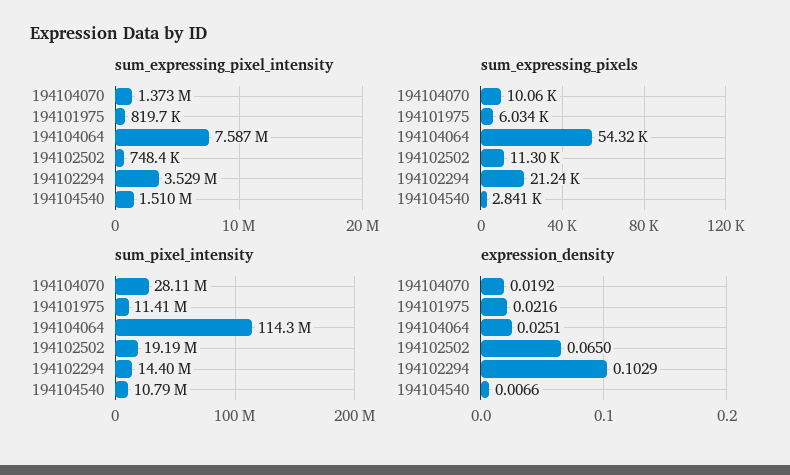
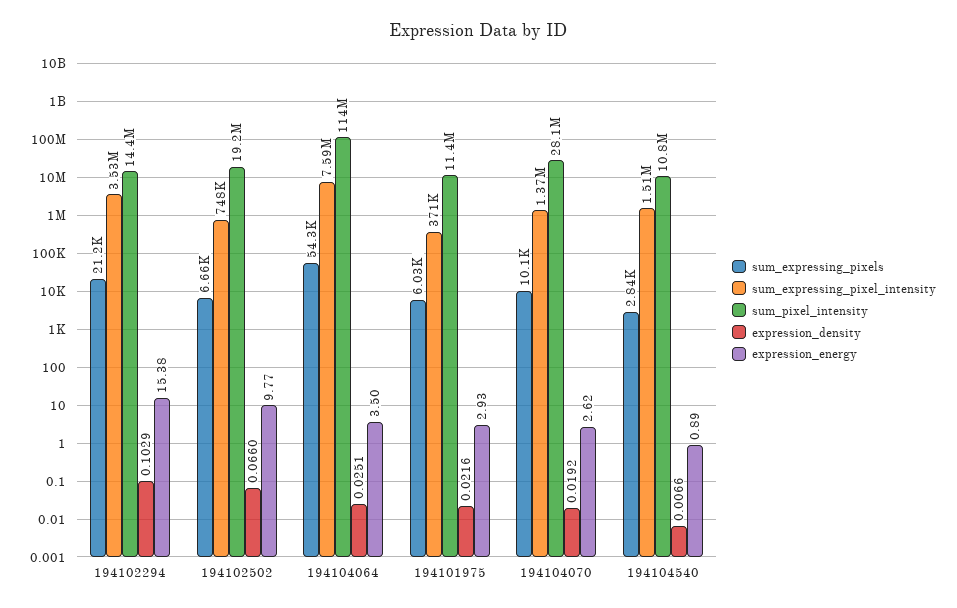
  {
    "sum_expressing_pixel_intensity": {
      "194104070": 1373000,
-     "194101975": 819700,
+     "194101975": 371000,
      "194104064": 7587000,
      "194102502": 748400,
      "194102294": 3529000,
      "194104540": 1510000
    },
    "sum_expressing_pixels": {
      "194104070": 10060,
      "194101975": 6034,
      "194104064": 54320,
-     "194102502": 11300,
+     "194102502": 6660,
      "194102294": 21240,
      "194104540": 2841
    },
    "sum_pixel_intensity": {
      "194104070": 28110000,
      "194101975": 11410000,
      "194104064": 114300000,
      "194102502": 19190000,
      "194102294": 14400000,
      "194104540": 10790000
    },
    "expression_density": {
      "194104070": 0.0192,
      "194101975": 0.0216,
      "194104064": 0.0251,
-     "194102502": 0.065,
+     "194102502": 0.066,
      "194102294": 0.1029,
      "194104540": 0.0066
-   }
+   },
+   "expression_energy": {
+     "194102294": 15.38,
+     "194102502": 9.77,
+     "194104064": 3.5,
+     "194101975": 2.93,
+     "194104070": 2.62,
+     "194104540": 0.89
+   }
  }

